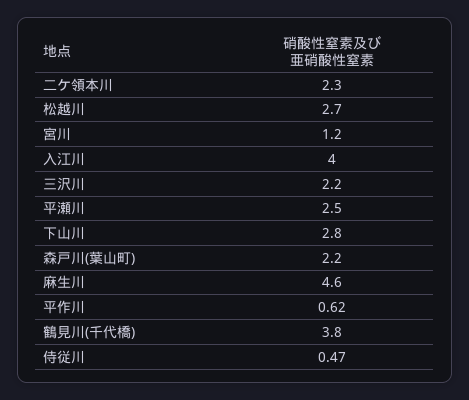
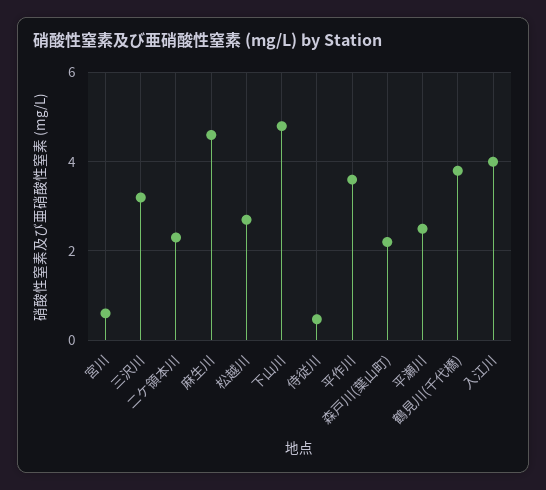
  {
    "二ケ領本川": 2.3,
    "松越川": 2.7,
-   "宮川": 1.2,
+   "宮川": 0.6,
    "入江川": 4,
-   "三沢川": 2.2,
+   "三沢川": 3.2,
    "平瀬川": 2.5,
-   "下山川": 2.8,
+   "下山川": 4.8,
    "森戸川(葉山町)": 2.2,
    "麻生川": 4.6,
-   "平作川": 0.62,
+   "平作川": 3.6,
    "鶴見川(千代橋)": 3.8,
    "侍従川": 0.47
  }

